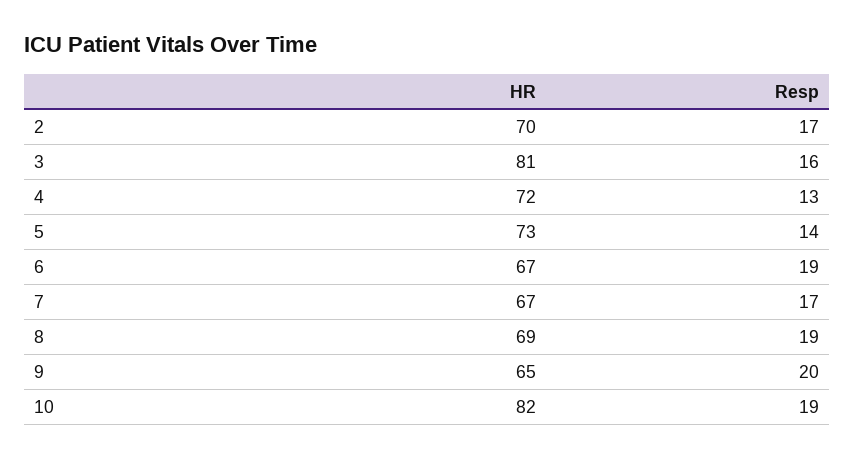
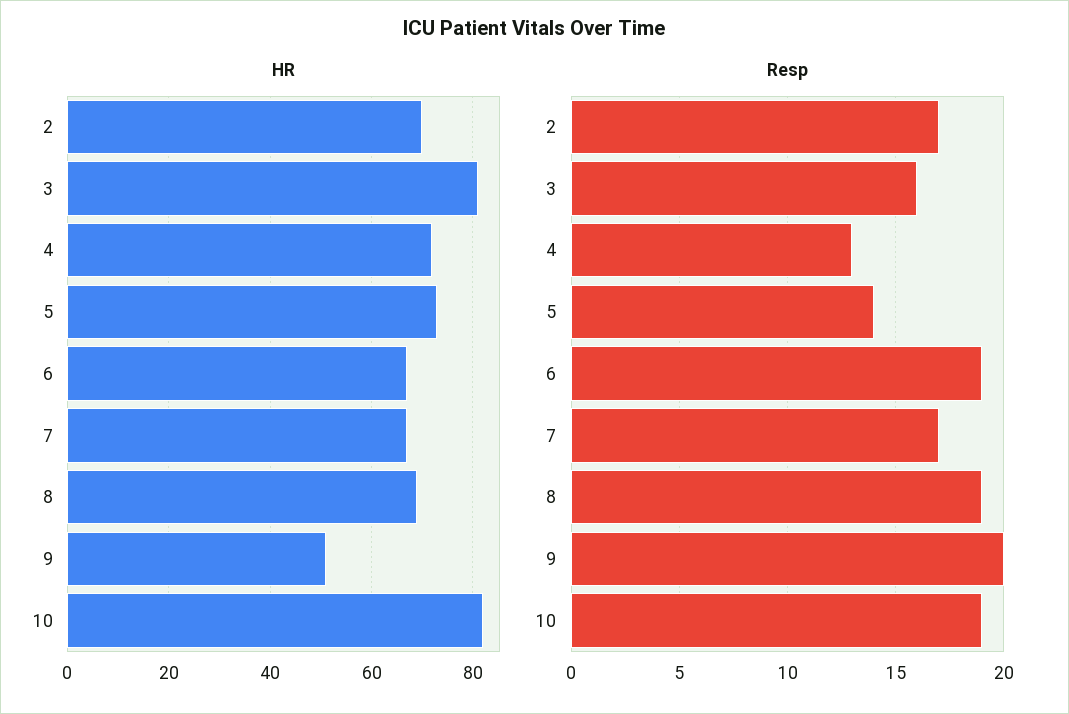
  {
    "HR": {
      "2": 70,
      "3": 81,
      "4": 72,
      "5": 73,
      "6": 67,
      "7": 67,
      "8": 69,
-     "9": 65,
+     "9": 50,
      "10": 82
    },
    "Resp": {
      "2": 17,
      "3": 16,
      "4": 13,
      "5": 14,
      "6": 19,
      "7": 17,
      "8": 19,
      "9": 20,
      "10": 19
    }
  }

